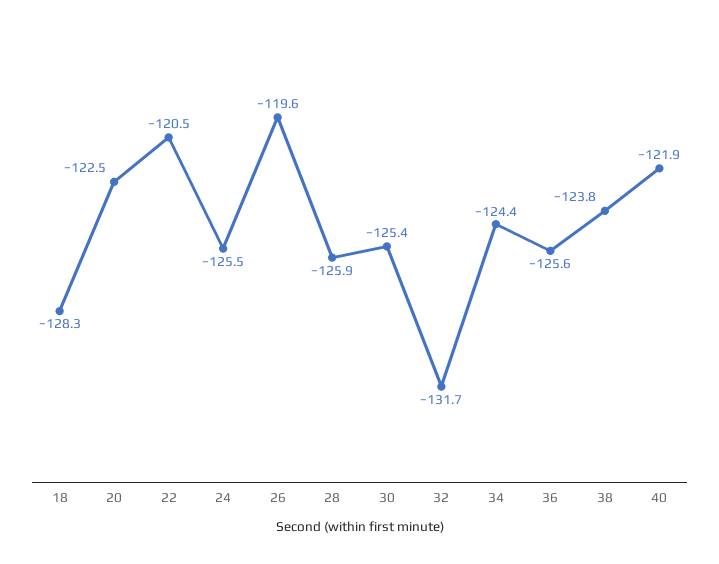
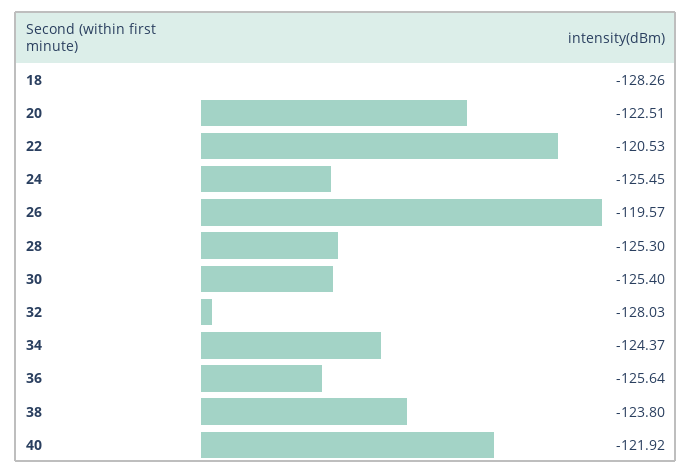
  {
    "18": -128.26,
    "20": -122.51,
    "22": -120.53,
    "24": -125.45,
    "26": -119.57,
-   "28": -125.9,
+   "28": -125.3,
    "30": -125.4,
-   "32": -131.7,
+   "32": -128.03,
    "34": -124.37,
    "36": -125.64,
    "38": -123.8,
    "40": -121.92
  }

